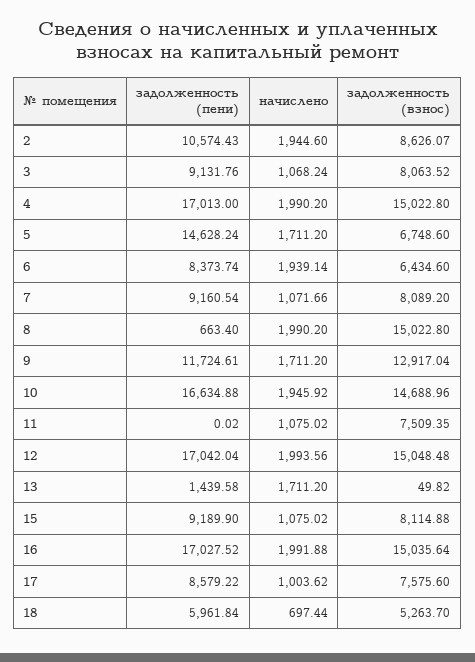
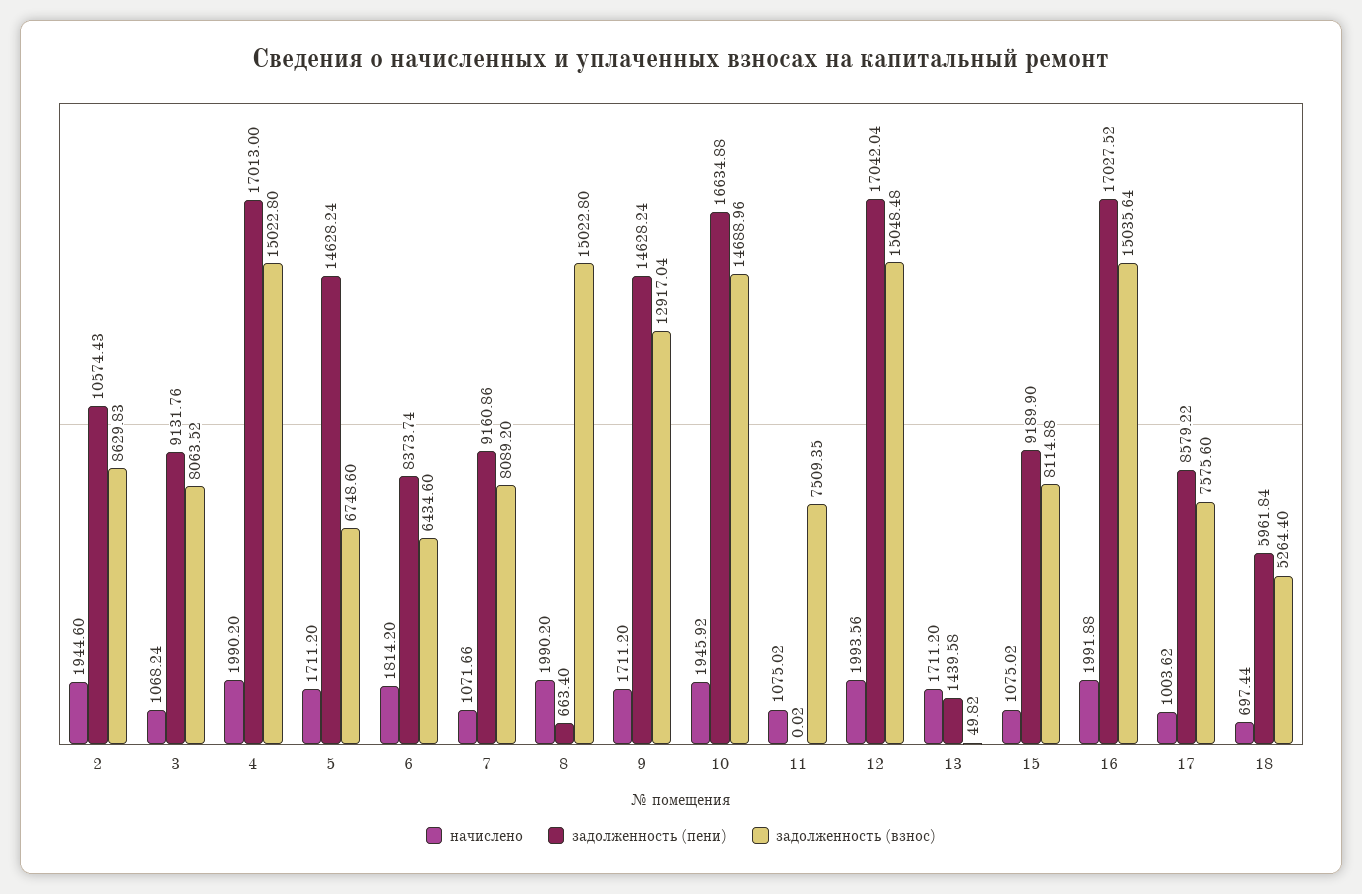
  {
    "задолженность (пени)": {
      "2": 10574.43,
      "3": 9131.76,
      "4": 17013,
      "5": 14628.24,
      "6": 8373.74,
-     "7": 9160.54,
+     "7": 9160.86,
      "8": 663.4,
-     "9": 11724.61,
+     "9": 14628.24,
      "10": 16634.88,
      "11": 0.02,
      "12": 17042.04,
      "13": 1439.58,
      "15": 9189.9,
      "16": 17027.52,
      "17": 8579.22,
      "18": 5961.84
    },
    "начислено": {
      "2": 1944.6,
      "3": 1068.24,
      "4": 1990.2,
      "5": 1711.2,
-     "6": 1939.14,
+     "6": 1814.2,
      "7": 1071.66,
      "8": 1990.2,
      "9": 1711.2,
      "10": 1945.92,
      "11": 1075.02,
      "12": 1993.56,
      "13": 1711.2,
      "15": 1075.02,
      "16": 1991.88,
      "17": 1003.62,
      "18": 697.44
    },
    "задолженность (взнос)": {
-     "2": 8626.07,
+     "2": 8629.83,
      "3": 8063.52,
      "4": 15022.8,
      "5": 6748.6,
      "6": 6434.6,
      "7": 8089.2,
      "8": 15022.8,
      "9": 12917.04,
      "10": 14688.96,
      "11": 7509.35,
      "12": 15048.48,
      "13": 49.82,
      "15": 8114.88,
      "16": 15035.64,
      "17": 7575.6,
-     "18": 5263.7
+     "18": 5264.4
    }
  }

